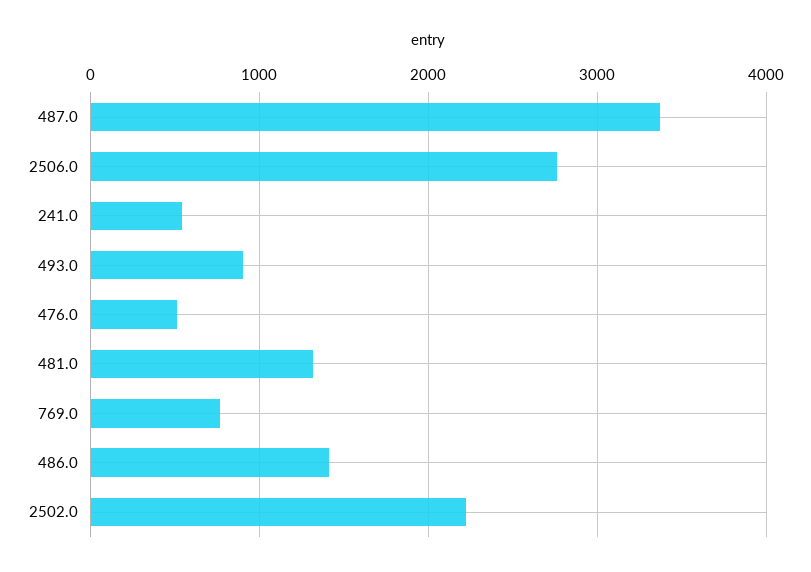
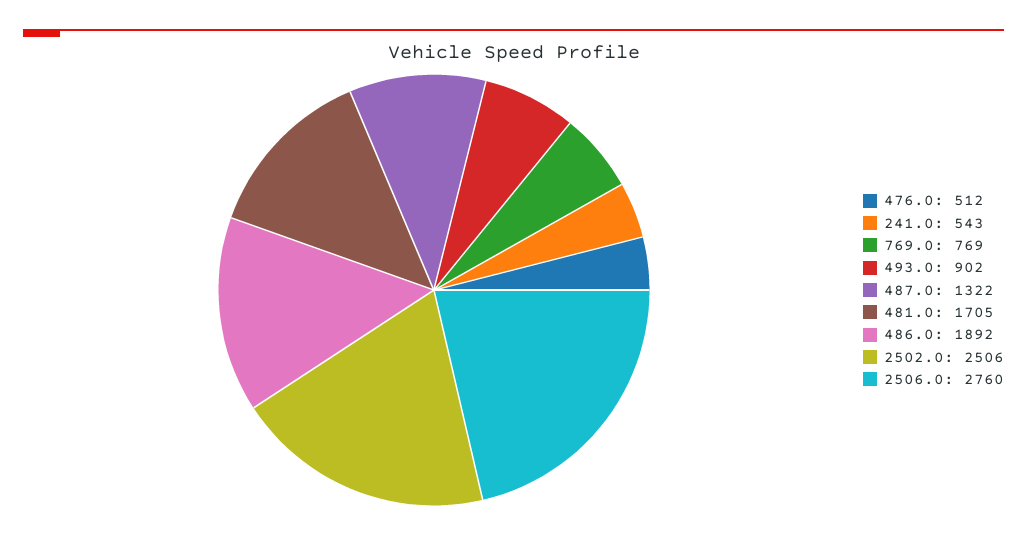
  {
-   "487.0": 3400,
+   "487.0": 1322,
    "2506.0": 2760,
    "241.0": 543,
    "493.0": 902,
    "476.0": 512,
-   "481.0": 1300,
+   "481.0": 1705,
    "769.0": 769,
-   "486.0": 1400,
+   "486.0": 1892,
-   "2502.0": 2200
+   "2502.0": 2506
  }

